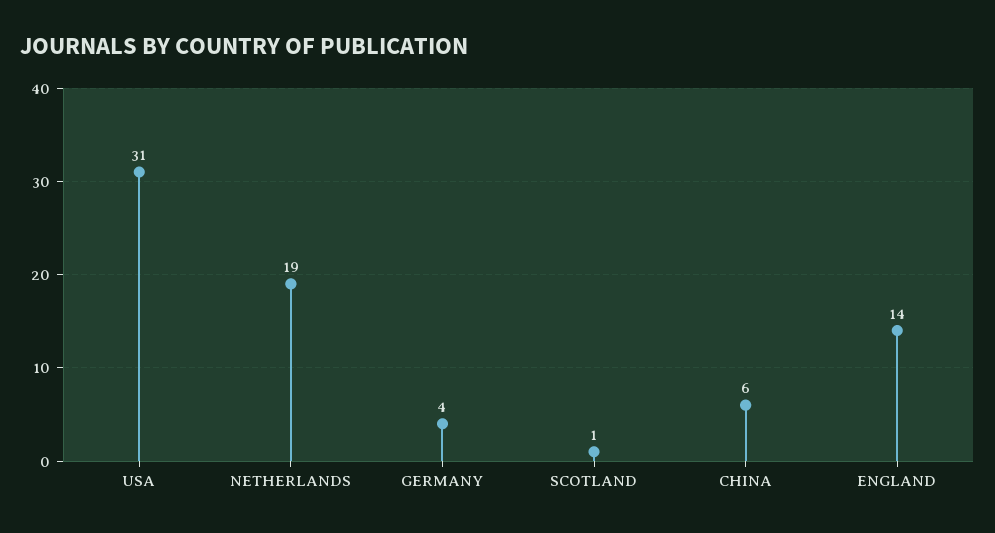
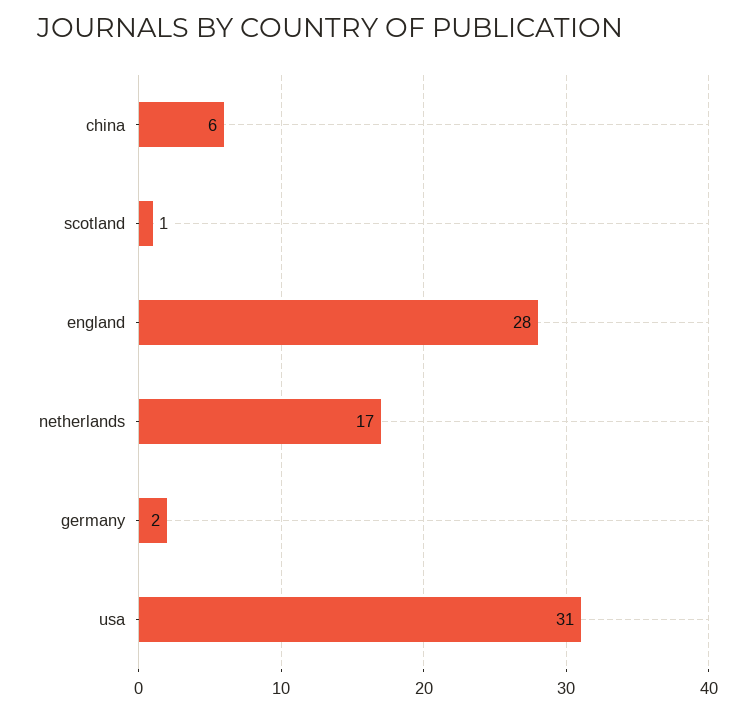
  {
    "USA": 31,
-   "NETHERLANDS": 19,
+   "NETHERLANDS": 17,
-   "GERMANY": 4,
+   "GERMANY": 2,
    "SCOTLAND": 1,
    "CHINA": 6,
-   "ENGLAND": 14
+   "ENGLAND": 28
  }

